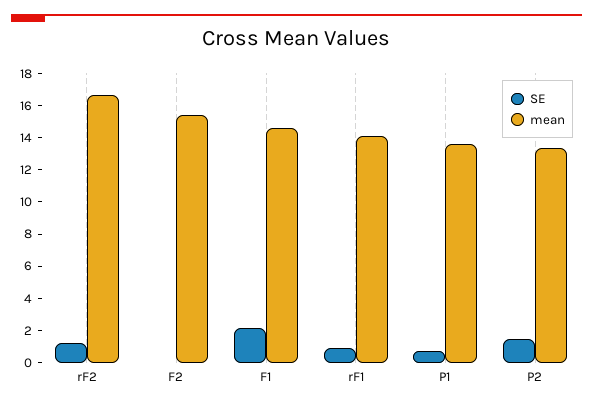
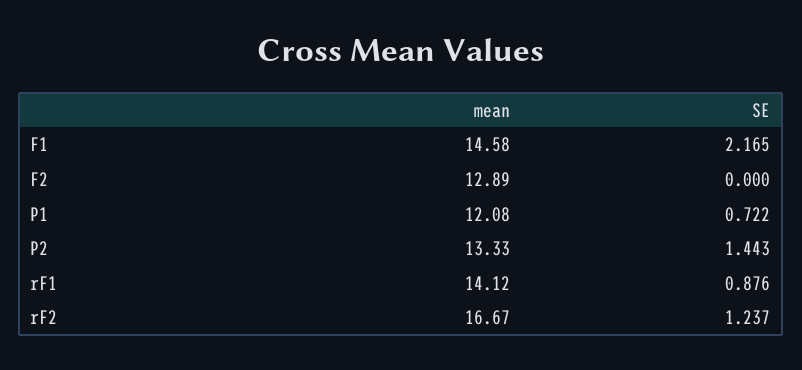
  {
    "SE": {
      "rF2": 1.237,
      "F2": 0,
      "F1": 2.165,
      "rF1": 0.876,
      "P1": 0.722,
      "P2": 1.443
    },
    "mean": {
      "rF2": 16.67,
-     "F2": 15.5,
+     "F2": 12.89,
      "F1": 14.58,
      "rF1": 14.12,
-     "P1": 13.5,
+     "P1": 12.08,
      "P2": 13.33
    }
  }

